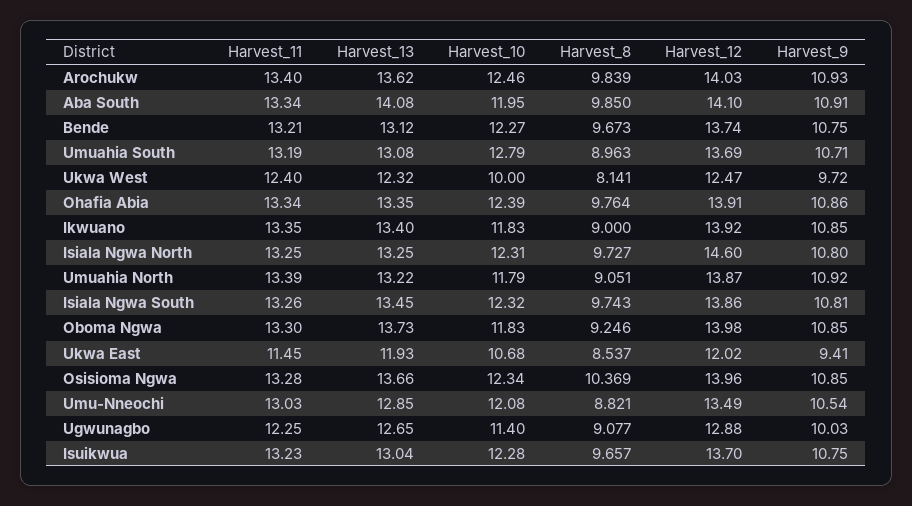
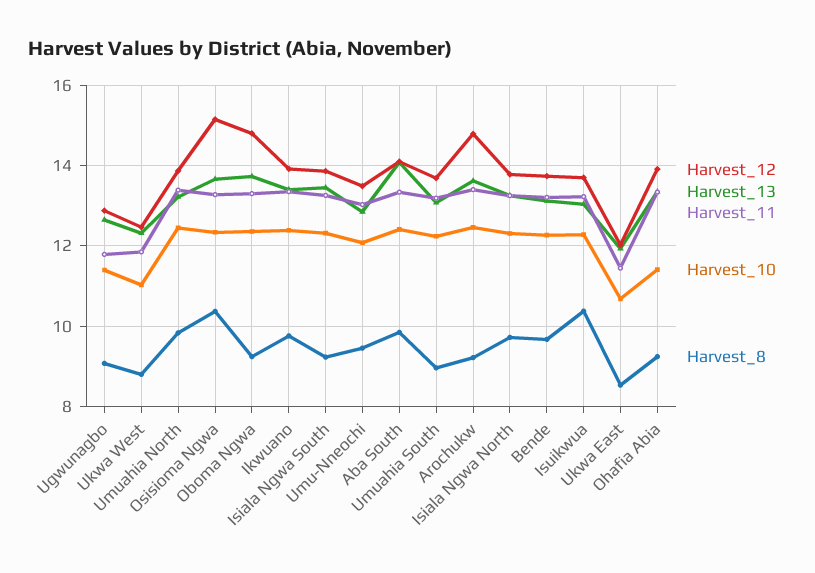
  {
    "Harvest_11": {
      "Arochukw": 13.4,
      "Aba South": 13.34,
      "Bende": 13.21,
      "Umuahia South": 13.19,
-     "Ukwa West": 12.4,
+     "Ukwa West": 11.8,
      "Ohafia Abia": 13.34,
      "Ikwuano": 13.35,
      "Isiala Ngwa North": 13.25,
      "Umuahia North": 13.39,
      "Isiala Ngwa South": 13.26,
      "Oboma Ngwa": 13.3,
      "Ukwa East": 11.45,
      "Osisioma Ngwa": 13.28,
      "Umu-Nneochi": 13.03,
-     "Ugwunagbo": 12.25,
+     "Ugwunagbo": 11.8,
      "Isuikwua": 13.23
    },
    "Harvest_13": {
      "Arochukw": 13.62,
      "Aba South": 14.08,
      "Bende": 13.12,
      "Umuahia South": 13.08,
      "Ukwa West": 12.32,
      "Ohafia Abia": 13.35,
      "Ikwuano": 13.4,
      "Isiala Ngwa North": 13.25,
      "Umuahia North": 13.22,
      "Isiala Ngwa South": 13.45,
      "Oboma Ngwa": 13.73,
      "Ukwa East": 11.93,
      "Osisioma Ngwa": 13.66,
      "Umu-Nneochi": 12.85,
      "Ugwunagbo": 12.65,
      "Isuikwua": 13.04
    },
    "Harvest_10": {
      "Arochukw": 12.46,
-     "Aba South": 11.95,
+     "Aba South": 12.4,
      "Bende": 12.27,
-     "Umuahia South": 12.79,
+     "Umuahia South": 12.2,
-     "Ukwa West": 10,
+     "Ukwa West": 11,
-     "Ohafia Abia": 12.39,
+     "Ohafia Abia": 11.4,
-     "Ikwuano": 11.83,
+     "Ikwuano": 12.4,
      "Isiala Ngwa North": 12.31,
-     "Umuahia North": 11.79,
+     "Umuahia North": 12.4,
      "Isiala Ngwa South": 12.32,
-     "Oboma Ngwa": 11.83,
+     "Oboma Ngwa": 12.4,
      "Ukwa East": 10.68,
      "Osisioma Ngwa": 12.34,
      "Umu-Nneochi": 12.08,
      "Ugwunagbo": 11.4,
      "Isuikwua": 12.28
    },
    "Harvest_8": {
-     "Arochukw": 9.839,
+     "Arochukw": 9.2,
      "Aba South": 9.85,
      "Bende": 9.673,
      "Umuahia South": 8.963,
-     "Ukwa West": 8.141,
+     "Ukwa West": 8.8,
-     "Ohafia Abia": 9.764,
+     "Ohafia Abia": 9.2,
-     "Ikwuano": 9,
+     "Ikwuano": 9.8,
      "Isiala Ngwa North": 9.727,
-     "Umuahia North": 9.051,
+     "Umuahia North": 9.8,
-     "Isiala Ngwa South": 9.743,
+     "Isiala Ngwa South": 9.2,
      "Oboma Ngwa": 9.246,
      "Ukwa East": 8.537,
      "Osisioma Ngwa": 10.369,
-     "Umu-Nneochi": 8.821,
+     "Umu-Nneochi": 9.4,
      "Ugwunagbo": 9.077,
-     "Isuikwua": 9.657
+     "Isuikwua": 10.4
    },
    "Harvest_12": {
-     "Arochukw": 14.03,
+     "Arochukw": 14.8,
      "Aba South": 14.1,
      "Bende": 13.74,
      "Umuahia South": 13.69,
      "Ukwa West": 12.47,
      "Ohafia Abia": 13.91,
      "Ikwuano": 13.92,
-     "Isiala Ngwa North": 14.6,
+     "Isiala Ngwa North": 13.8,
      "Umuahia North": 13.87,
      "Isiala Ngwa South": 13.86,
-     "Oboma Ngwa": 13.98,
+     "Oboma Ngwa": 14.8,
      "Ukwa East": 12.02,
-     "Osisioma Ngwa": 13.96,
+     "Osisioma Ngwa": 15.2,
      "Umu-Nneochi": 13.49,
      "Ugwunagbo": 12.88,
      "Isuikwua": 13.7
-   },
+   }
-   "Harvest_9": {
-     "Arochukw": 10.93,
-     "Aba South": 10.91,
-     "Bende": 10.75,
-     "Umuahia South": 10.71,
-     "Ukwa West": 9.72,
-     "Ohafia Abia": 10.86,
-     "Ikwuano": 10.85,
-     "Isiala Ngwa North": 10.8,
-     "Umuahia North": 10.92,
-     "Isiala Ngwa South": 10.81,
-     "Oboma Ngwa": 10.85,
-     "Ukwa East": 9.41,
-     "Osisioma Ngwa": 10.85,
-     "Umu-Nneochi": 10.54,
-     "Ugwunagbo": 10.03,
-     "Isuikwua": 10.75
-   }
  }

